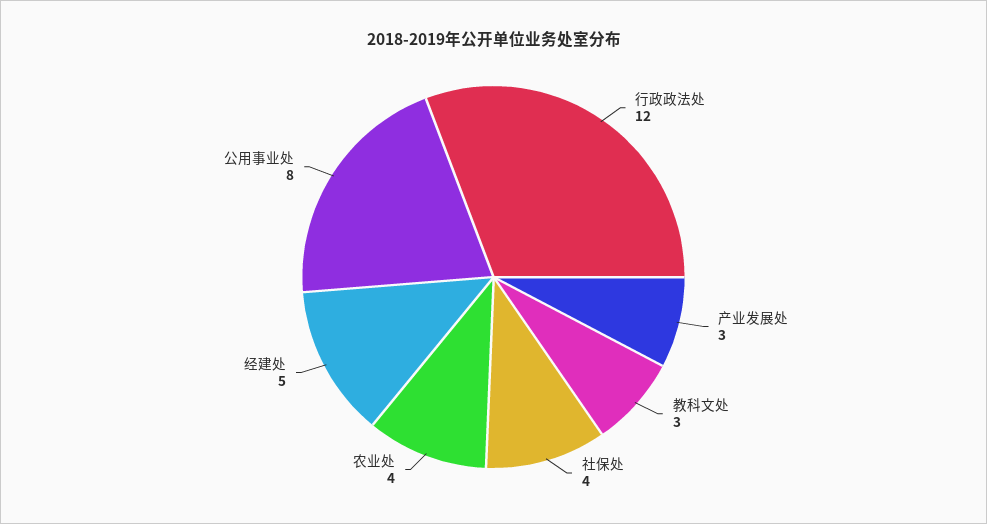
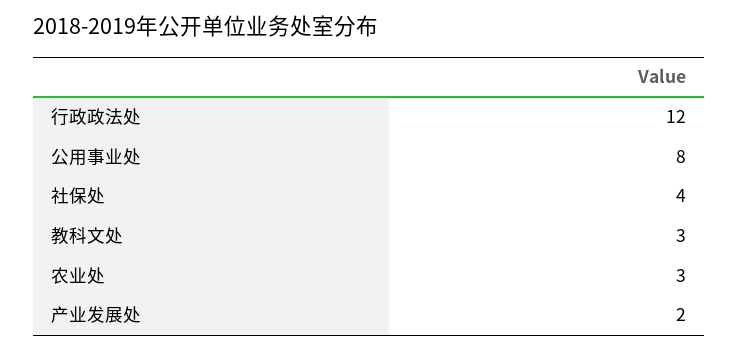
  {
    "行政政法处": 12,
-   "产业发展处": 3,
+   "产业发展处": 2,
    "教科文处": 3,
    "社保处": 4,
-   "农业处": 4,
+   "农业处": 3,
-   "经建处": 5,
    "公用事业处": 8
  }

